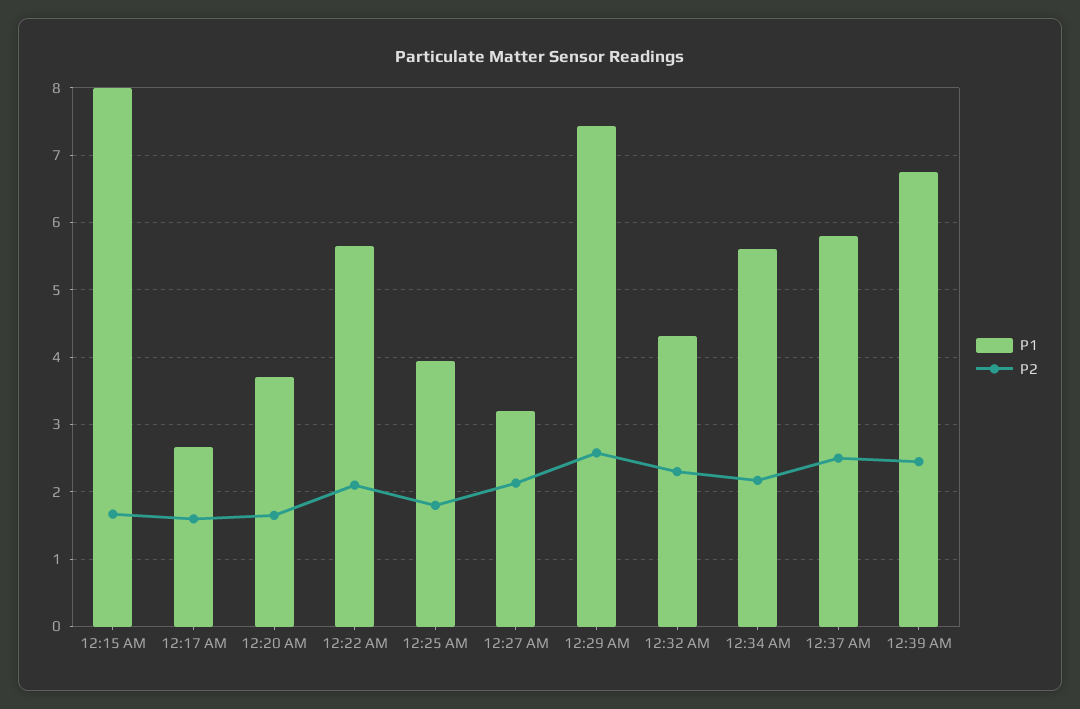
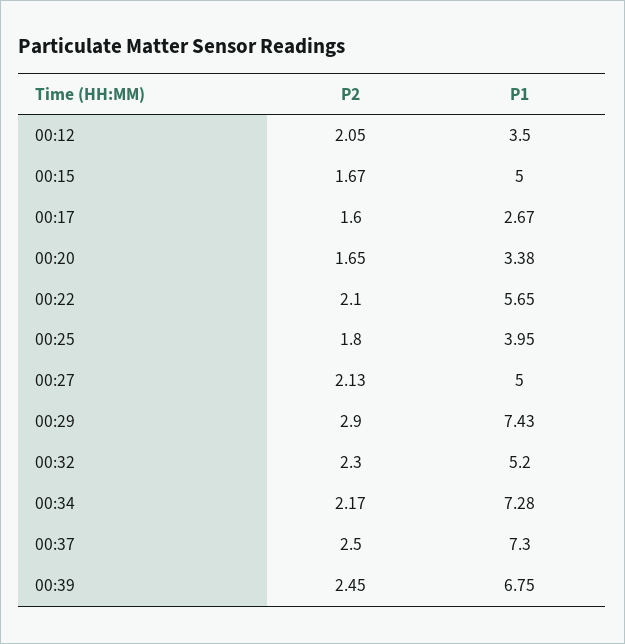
  {
    "P1": {
-     "12:15 AM": 8,
+     "12:15 AM": 5,
      "12:17 AM": 2.67,
-     "12:20 AM": 3.7,
+     "12:20 AM": 3.38,
      "12:22 AM": 5.65,
      "12:25 AM": 3.95,
-     "12:27 AM": 3.2,
+     "12:27 AM": 5,
      "12:29 AM": 7.43,
-     "12:32 AM": 4.3,
+     "12:32 AM": 5.2,
-     "12:34 AM": 5.6,
+     "12:34 AM": 7.28,
-     "12:37 AM": 5.8,
+     "12:37 AM": 7.3,
-     "12:39 AM": 6.75
+     "12:39 AM": 6.75,
+     "00:12": 3.5
    },
    "P2": {
      "12:15 AM": 1.67,
      "12:17 AM": 1.6,
      "12:20 AM": 1.65,
      "12:22 AM": 2.1,
      "12:25 AM": 1.8,
      "12:27 AM": 2.13,
-     "12:29 AM": 2.6,
+     "12:29 AM": 2.9,
      "12:32 AM": 2.3,
      "12:34 AM": 2.17,
      "12:37 AM": 2.5,
-     "12:39 AM": 2.45
+     "12:39 AM": 2.45,
+     "00:12": 2.05
    }
  }

